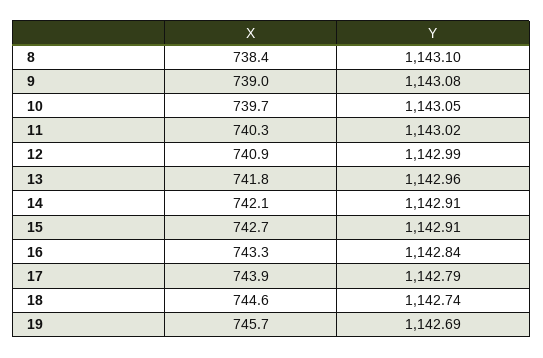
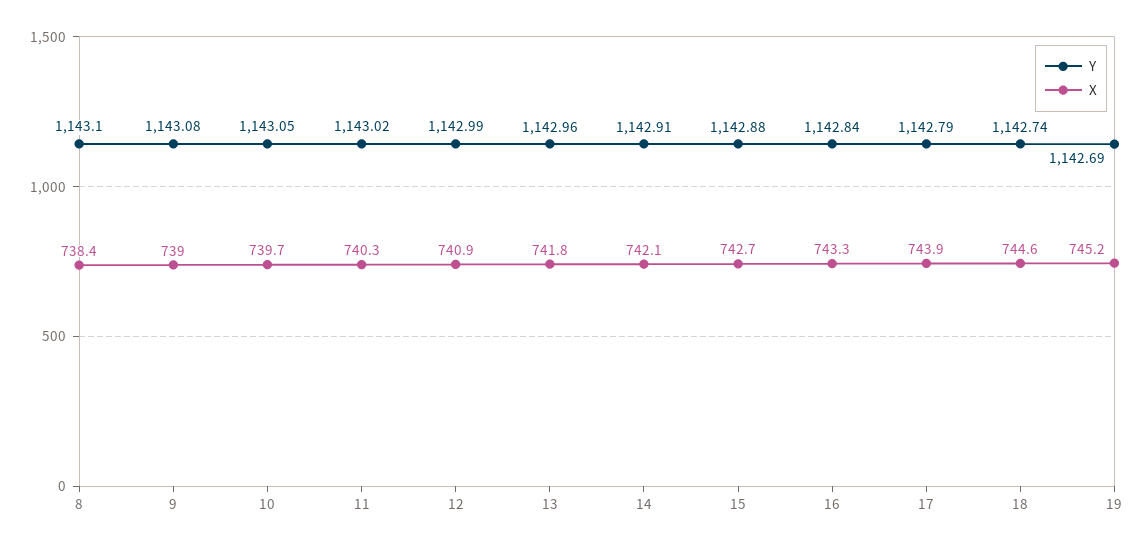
  {
    "X": {
      "8": 738.4,
      "9": 739,
      "10": 739.7,
      "11": 740.3,
      "12": 740.9,
      "13": 741.8,
      "14": 742.1,
      "15": 742.7,
      "16": 743.3,
      "17": 743.9,
      "18": 744.6,
-     "19": 745.7
+     "19": 745.2
    },
    "Y": {
      "8": 1143.1,
      "9": 1143.08,
      "10": 1143.05,
      "11": 1143.02,
      "12": 1142.99,
      "13": 1142.96,
      "14": 1142.91,
-     "15": 1142.91,
+     "15": 1142.88,
      "16": 1142.84,
      "17": 1142.79,
      "18": 1142.74,
      "19": 1142.69
    }
  }

